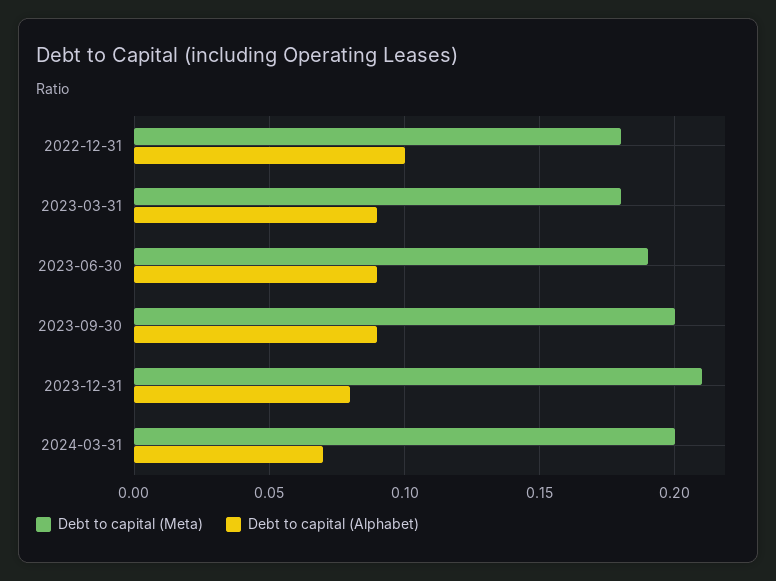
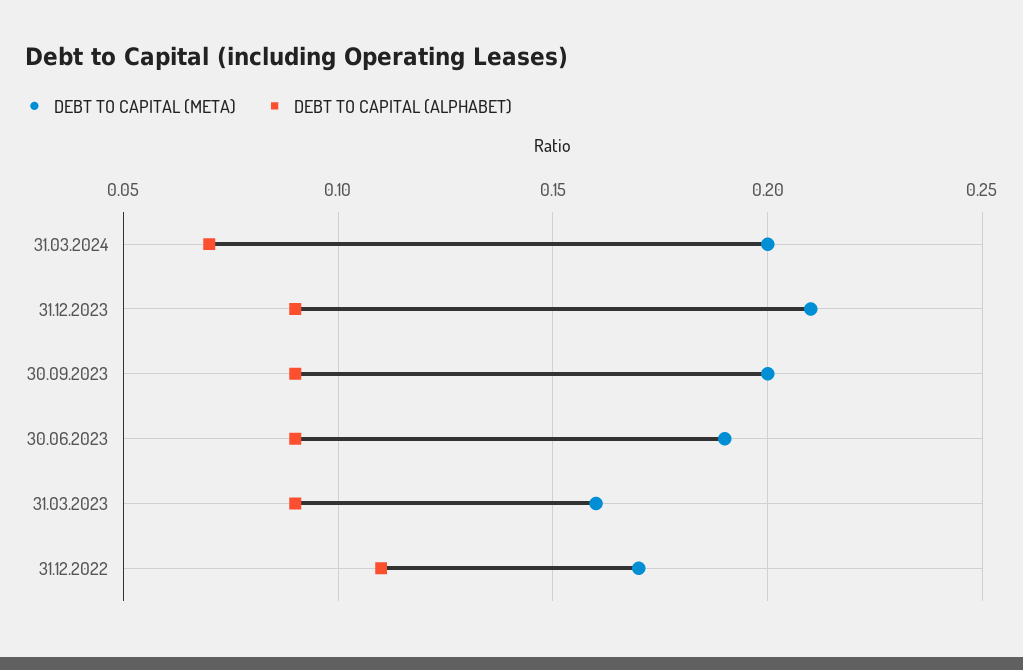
  {
    "Debt to capital (Meta)": {
-     "2022-12-31": 0.18,
+     "2022-12-31": 0.17,
-     "2023-03-31": 0.18,
+     "2023-03-31": 0.16,
      "2023-06-30": 0.19,
      "2023-09-30": 0.2,
      "2023-12-31": 0.21,
      "2024-03-31": 0.2
    },
    "Debt to capital (Alphabet)": {
-     "2022-12-31": 0.1,
+     "2022-12-31": 0.11,
      "2023-03-31": 0.09,
      "2023-06-30": 0.09,
      "2023-09-30": 0.09,
-     "2023-12-31": 0.08,
+     "2023-12-31": 0.09,
      "2024-03-31": 0.07
    }
  }

